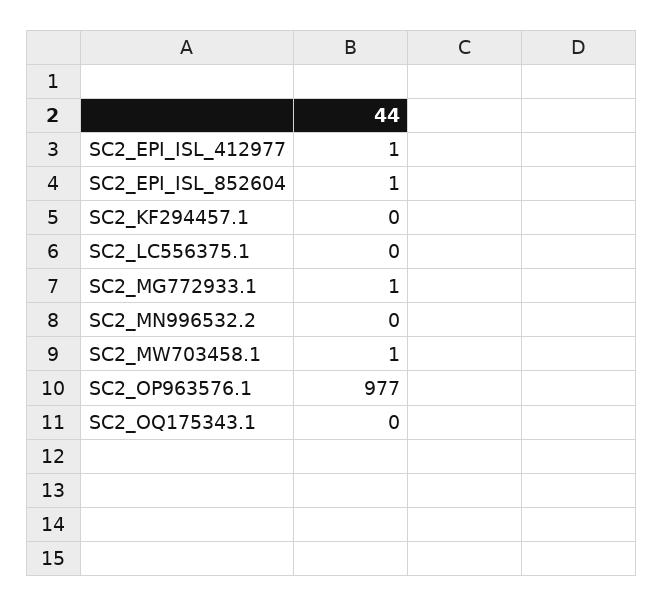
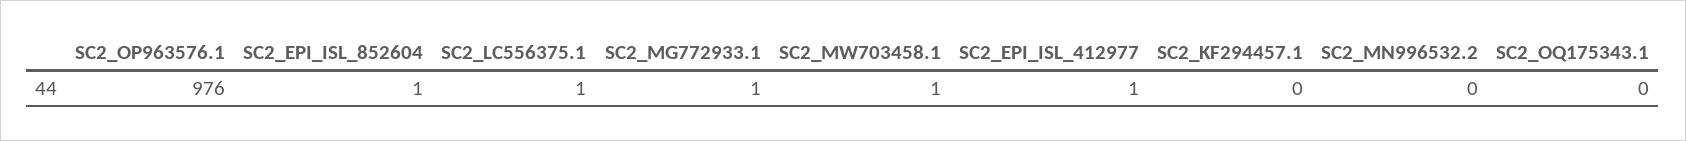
  {
    "SC2_EPI_ISL_412977": 1,
    "SC2_EPI_ISL_852604": 1,
    "SC2_KF294457.1": 0,
-   "SC2_LC556375.1": 0,
+   "SC2_LC556375.1": 1,
    "SC2_MG772933.1": 1,
    "SC2_MN996532.2": 0,
    "SC2_MW703458.1": 1,
-   "SC2_OP963576.1": 977,
+   "SC2_OP963576.1": 976,
    "SC2_OQ175343.1": 0
  }

